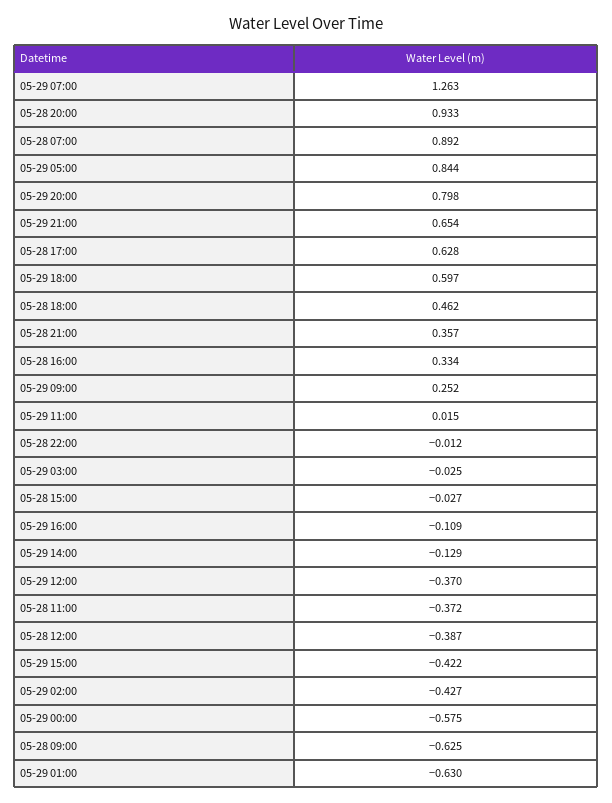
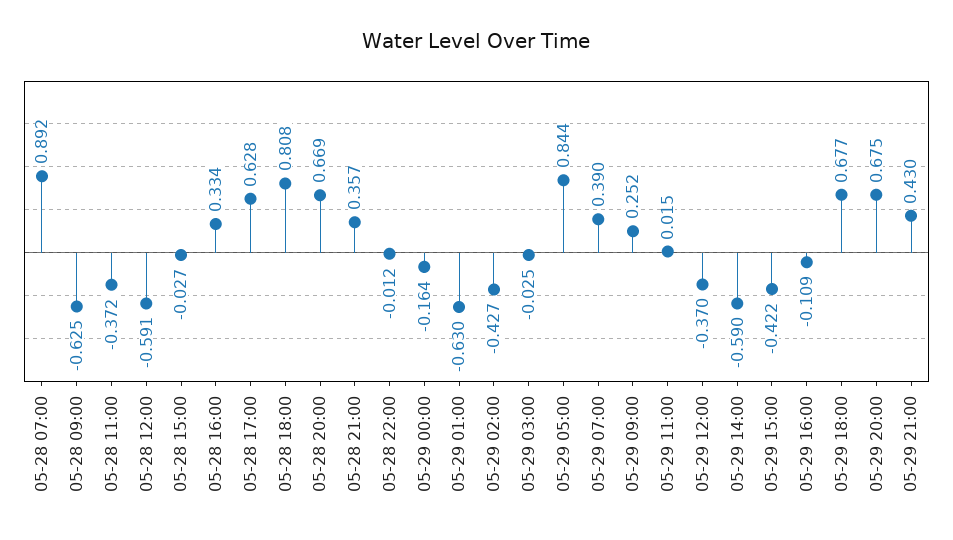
  {
-   "05-29 07:00": 1.263,
+   "05-29 07:00": 0.39,
-   "05-28 20:00": 0.933,
+   "05-28 20:00": 0.669,
    "05-28 07:00": 0.892,
    "05-29 05:00": 0.844,
-   "05-29 20:00": 0.798,
+   "05-29 20:00": 0.675,
-   "05-29 21:00": 0.654,
+   "05-29 21:00": 0.43,
    "05-28 17:00": 0.628,
-   "05-29 18:00": 0.597,
+   "05-29 18:00": 0.677,
-   "05-28 18:00": 0.462,
+   "05-28 18:00": 0.808,
    "05-28 21:00": 0.357,
    "05-28 16:00": 0.334,
    "05-29 09:00": 0.252,
    "05-29 11:00": 0.015,
    "05-28 22:00": -0.012,
    "05-29 03:00": -0.025,
    "05-28 15:00": -0.027,
    "05-29 16:00": -0.109,
-   "05-29 14:00": -0.129,
+   "05-29 14:00": -0.59,
    "05-29 12:00": -0.37,
    "05-28 11:00": -0.372,
-   "05-28 12:00": -0.387,
+   "05-28 12:00": -0.591,
    "05-29 15:00": -0.422,
    "05-29 02:00": -0.427,
-   "05-29 00:00": -0.575,
+   "05-29 00:00": -0.164,
    "05-28 09:00": -0.625,
    "05-29 01:00": -0.63
  }

